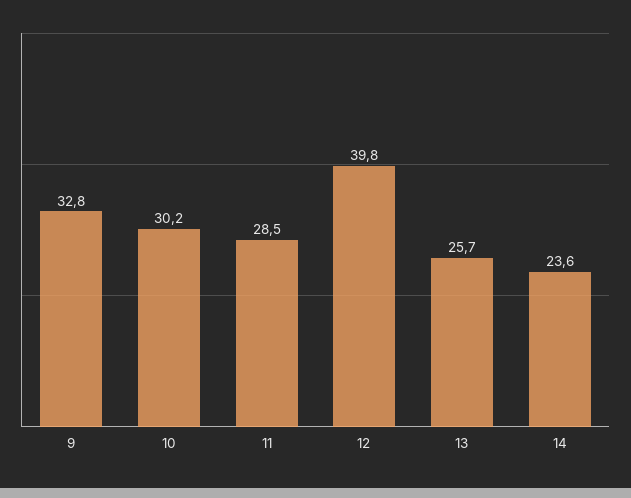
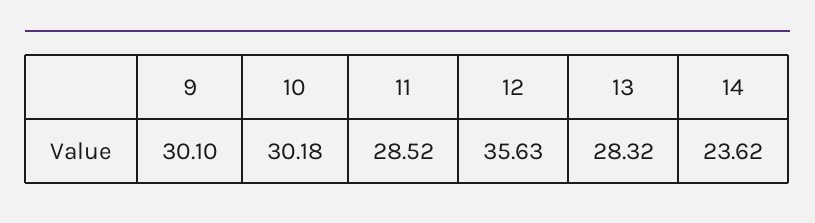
  {
-   "9": 32.8,
+   "9": 30.1,
    "10": 30.18,
    "11": 28.52,
-   "12": 39.8,
+   "12": 35.63,
-   "13": 25.7,
+   "13": 28.32,
    "14": 23.62
  }

